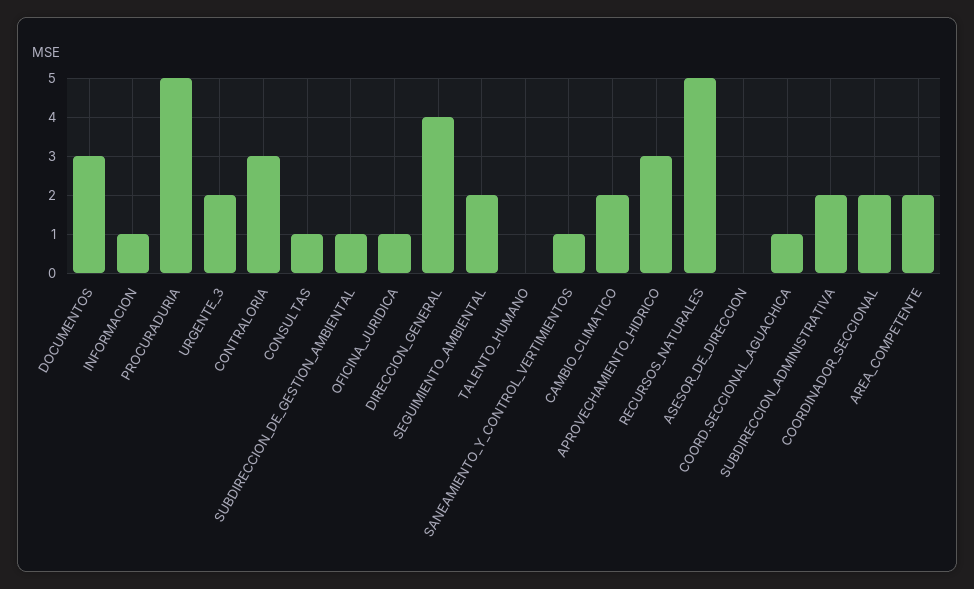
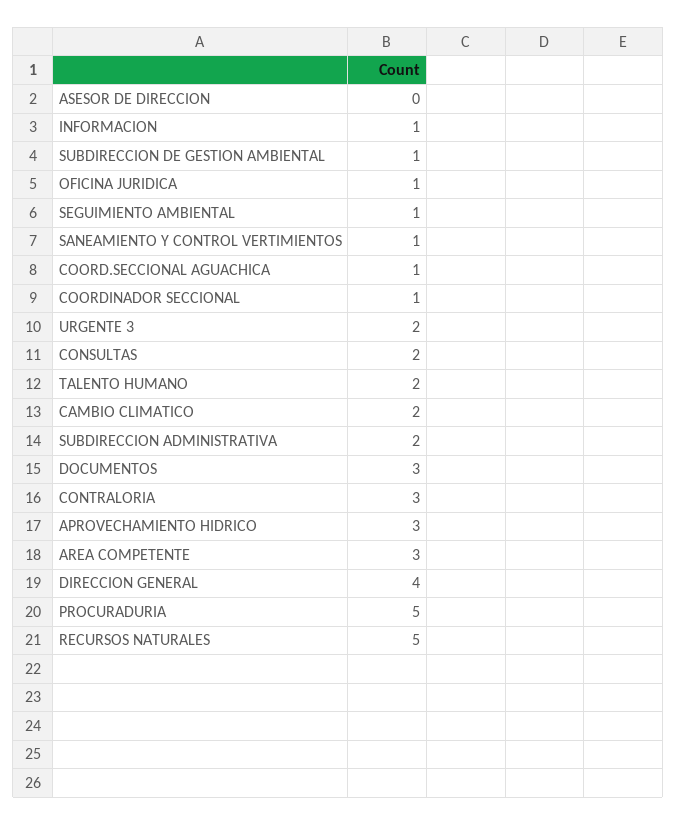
  {
    "DOCUMENTOS": 3,
    "INFORMACION": 1,
    "PROCURADURIA": 5,
    "URGENTE_3": 2,
    "CONTRALORIA": 3,
-   "CONSULTAS": 1,
+   "CONSULTAS": 2,
    "SUBDIRECCION_DE_GESTION_AMBIENTAL": 1,
    "OFICINA_JURIDICA": 1,
    "DIRECCION_GENERAL": 4,
-   "SEGUIMIENTO_AMBIENTAL": 2,
+   "SEGUIMIENTO_AMBIENTAL": 1,
-   "TALENTO_HUMANO": 0,
+   "TALENTO_HUMANO": 2,
    "SANEAMIENTO_Y_CONTROL_VERTIMIENTOS": 1,
    "CAMBIO_CLIMATICO": 2,
    "APROVECHAMIENTO_HIDRICO": 3,
    "RECURSOS_NATURALES": 5,
    "ASESOR_DE_DIRECCION": 0,
    "COORD.SECCIONAL_AGUACHICA": 1,
    "SUBDIRECCION_ADMINISTRATIVA": 2,
-   "COORDINADOR_SECCIONAL": 2,
+   "COORDINADOR_SECCIONAL": 1,
-   "AREA_COMPETENTE": 2
+   "AREA_COMPETENTE": 3
  }

